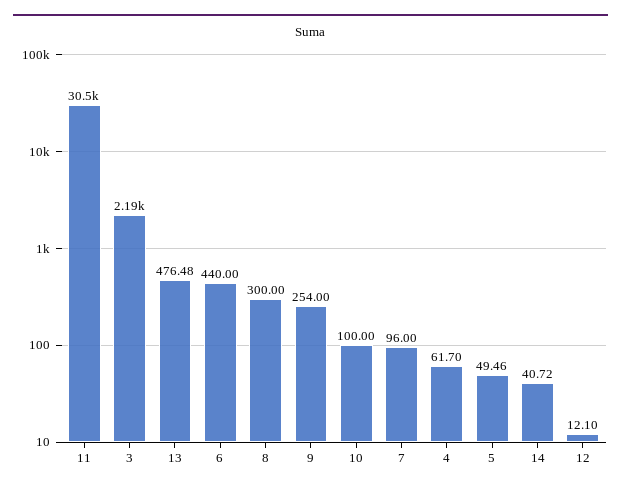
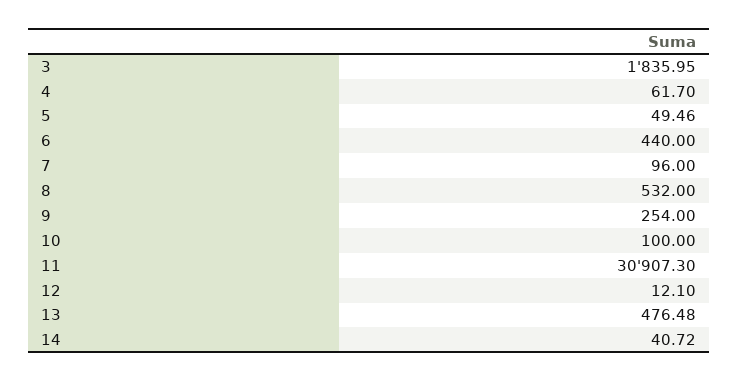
  {
-   "11": 30500,
+   "11": 30907.3,
-   "3": 2190,
+   "3": 1835.95,
    "13": 476.48,
    "6": 440,
-   "8": 300,
+   "8": 532,
    "9": 254,
    "10": 100,
    "7": 96,
    "4": 61.7,
    "5": 49.46,
    "14": 40.72,
    "12": 12.1
  }

